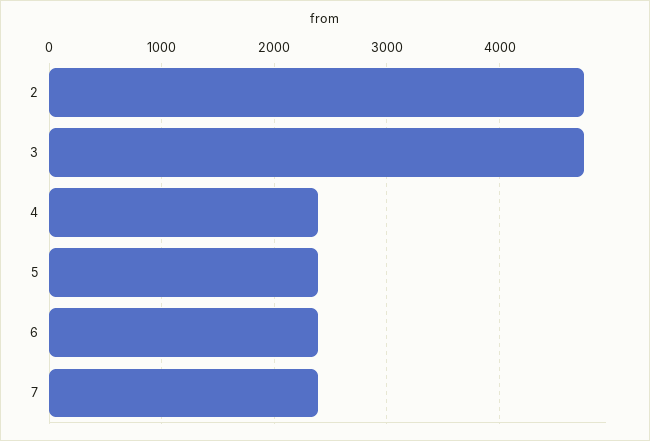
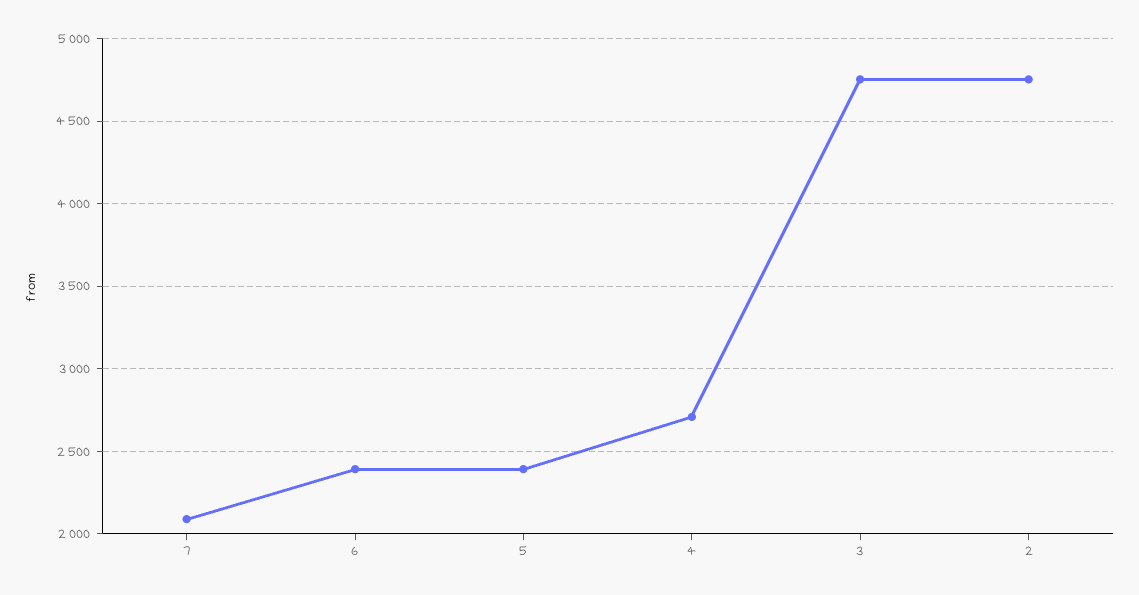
  {
    "2": 4750,
    "3": 4750,
-   "4": 2400,
+   "4": 2700,
    "5": 2400,
    "6": 2400,
-   "7": 2400
+   "7": 2100
  }

